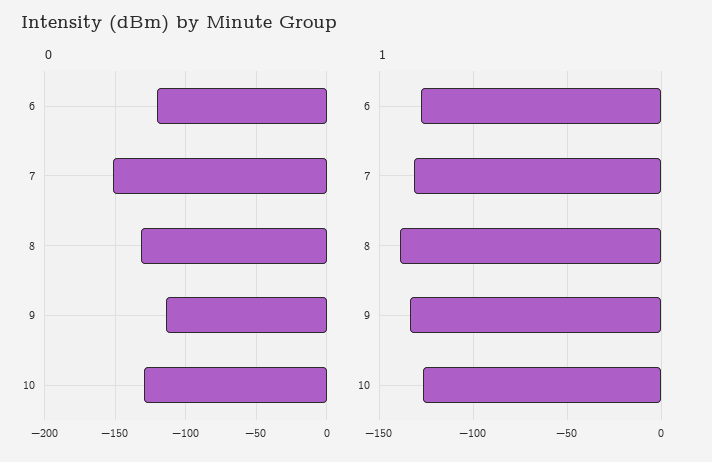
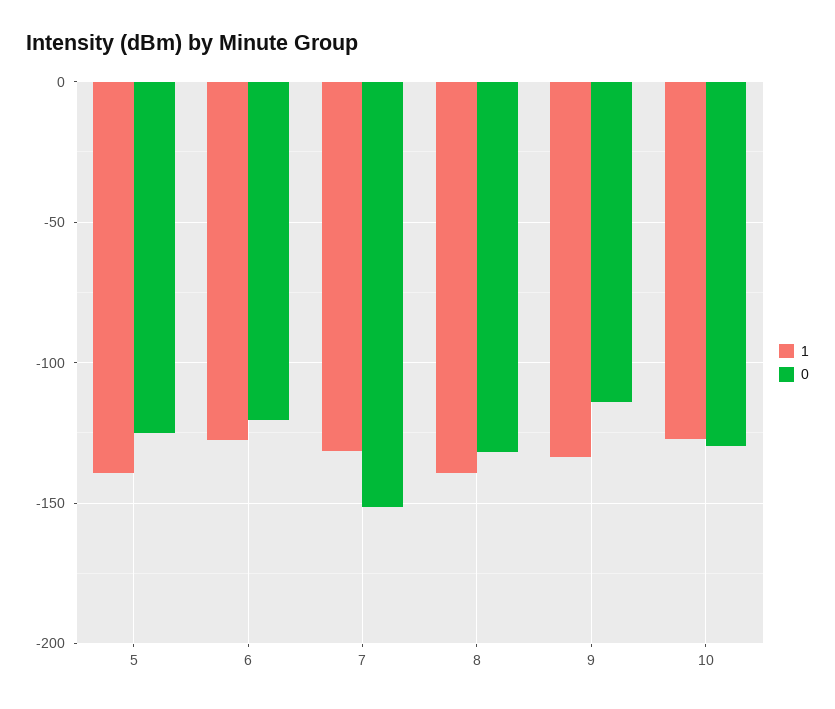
  {
    "0": {
      "6": -120,
      "7": -150,
      "8": -130,
      "9": -115,
-     "10": -130
+     "10": -130,
+     "5": -125
    },
    "1": {
      "6": -130,
      "7": -130,
      "8": -140,
      "9": -135,
-     "10": -125
+     "10": -125,
+     "5": -140
    }
  }

